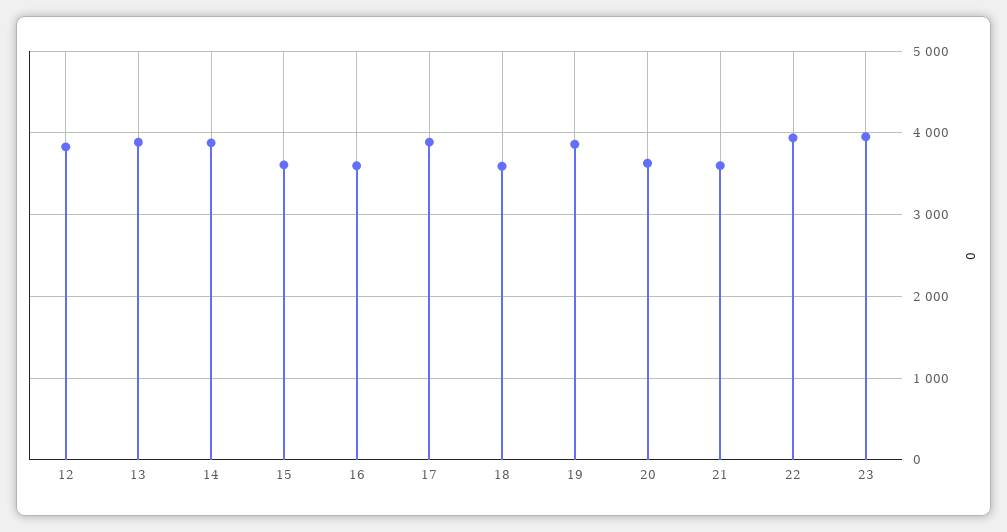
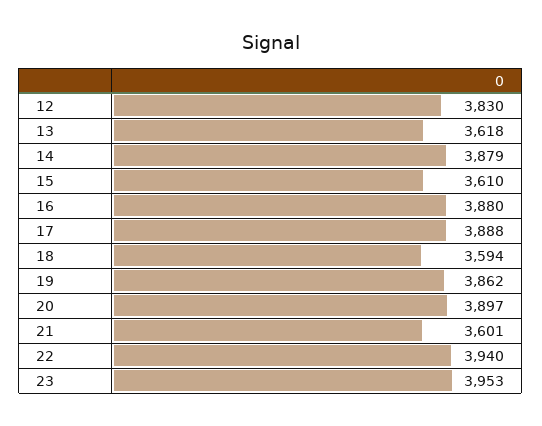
  {
    "12": 3830,
-   "13": 3900,
+   "13": 3618,
    "14": 3879,
    "15": 3610,
-   "16": 3600,
+   "16": 3880,
    "17": 3888,
    "18": 3594,
    "19": 3862,
-   "20": 3600,
+   "20": 3897,
    "21": 3601,
    "22": 3940,
    "23": 3953
  }

